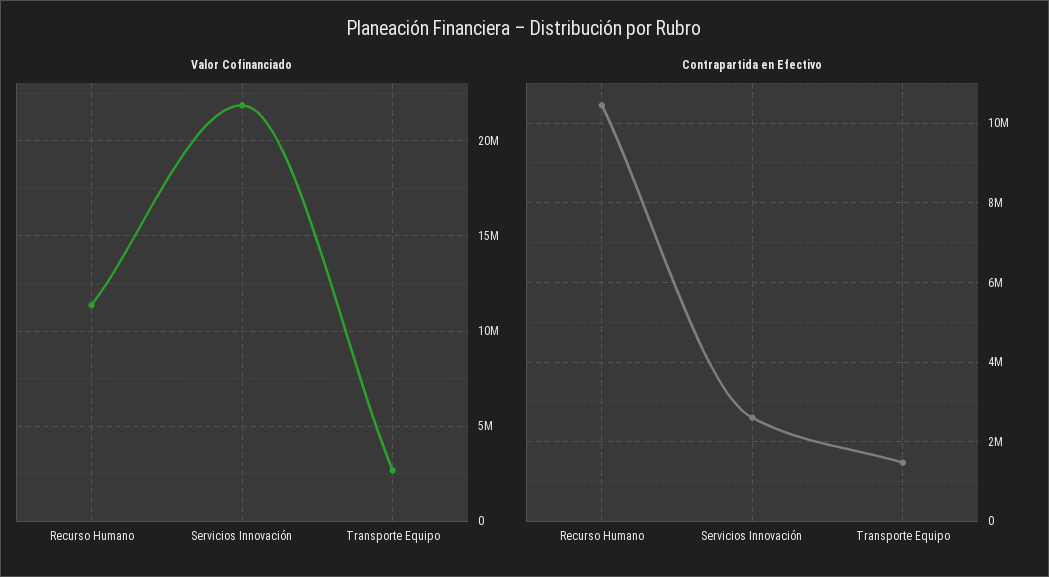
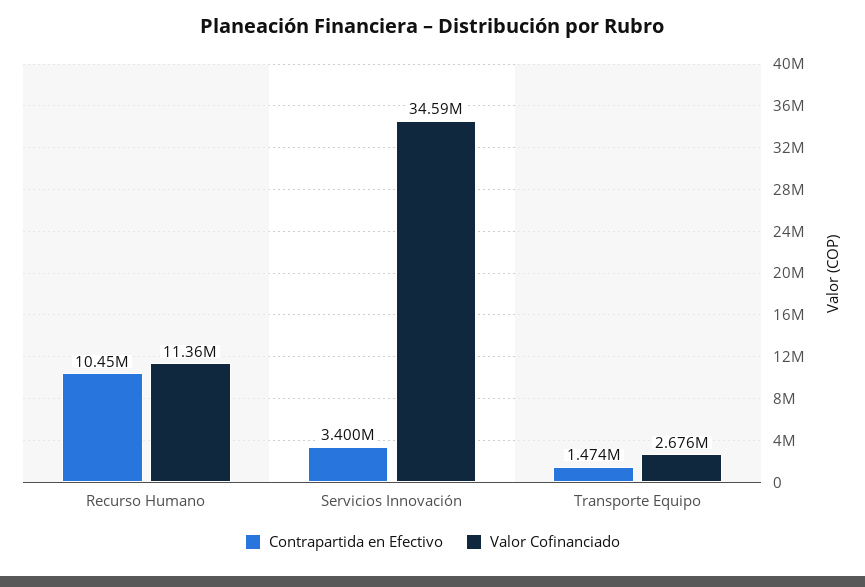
  {
    "Valor Cofinanciado": {
      "Recurso Humano": 11360000,
-     "Servicios Innovación": 22000000,
+     "Servicios Innovación": 34590000,
      "Transporte Equipo": 2676000
    },
    "Contrapartida en Efectivo": {
      "Recurso Humano": 10450000,
-     "Servicios Innovación": 2600000,
+     "Servicios Innovación": 3400000,
      "Transporte Equipo": 1474000
    }
  }

